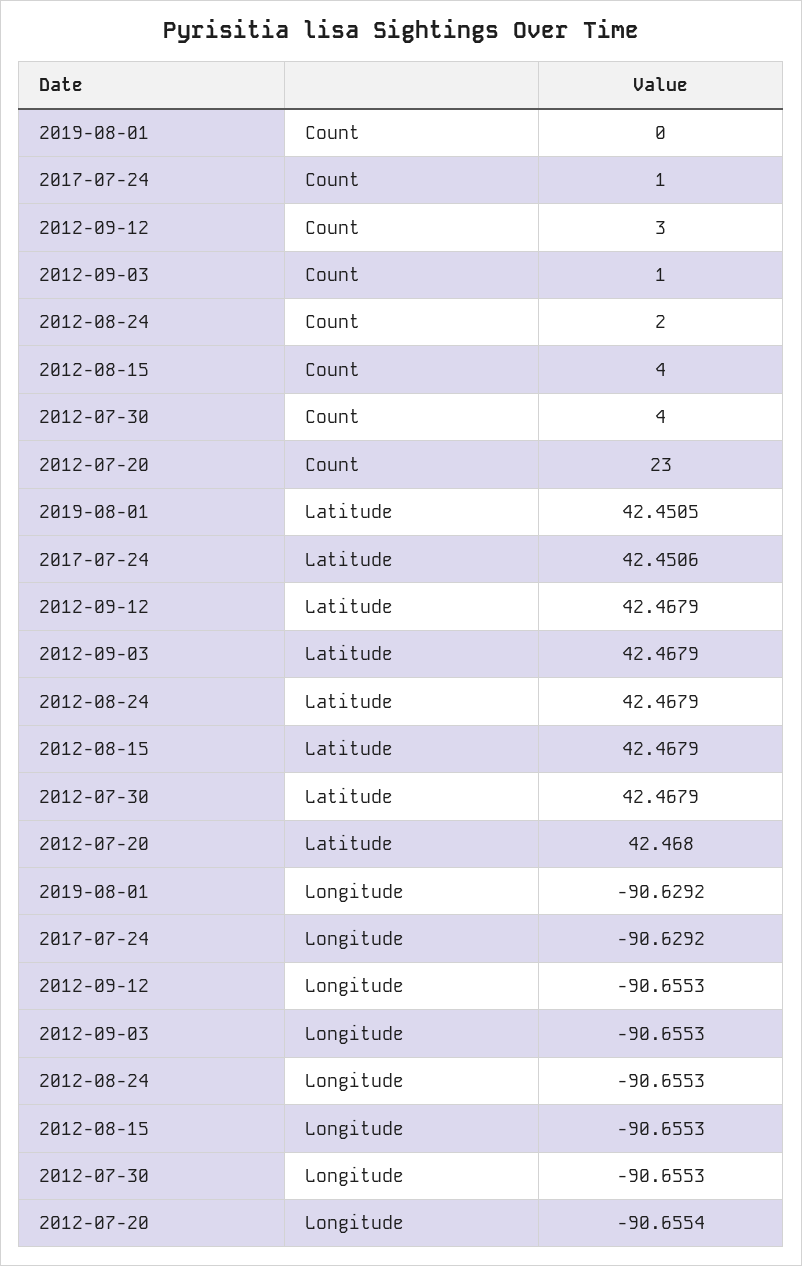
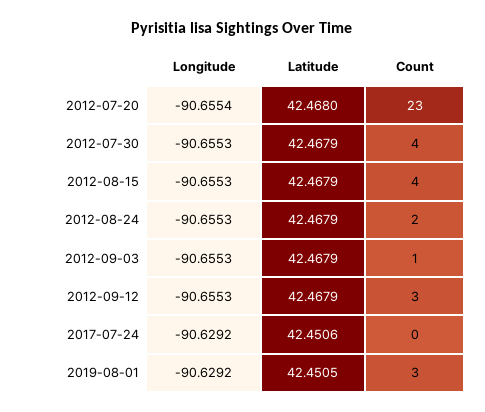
  {
    "2019-08-01": {
-     "Count": 0,
+     "Count": 3,
      "Latitude": 42.4505,
      "Longitude": -90.6292
    },
    "2017-07-24": {
-     "Count": 1,
+     "Count": 0,
      "Latitude": 42.4506,
      "Longitude": -90.6292
    },
    "2012-09-12": {
      "Count": 3,
      "Latitude": 42.4679,
      "Longitude": -90.6553
    },
    "2012-09-03": {
      "Count": 1,
      "Latitude": 42.4679,
      "Longitude": -90.6553
    },
    "2012-08-24": {
      "Count": 2,
      "Latitude": 42.4679,
      "Longitude": -90.6553
    },
    "2012-08-15": {
      "Count": 4,
      "Latitude": 42.4679,
      "Longitude": -90.6553
    },
    "2012-07-30": {
      "Count": 4,
      "Latitude": 42.4679,
      "Longitude": -90.6553
    },
    "2012-07-20": {
      "Count": 23,
      "Latitude": 42.468,
      "Longitude": -90.6554
    }
  }

